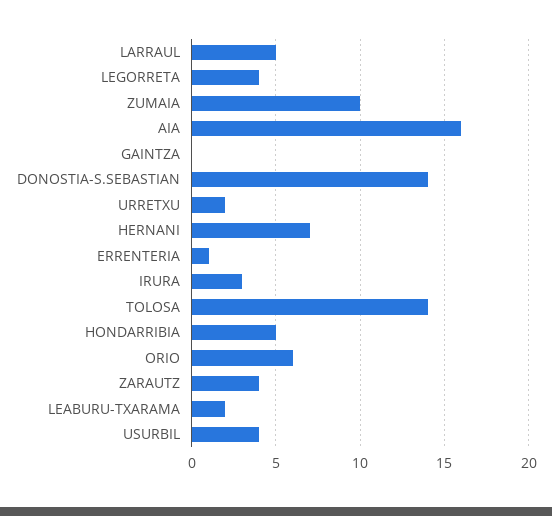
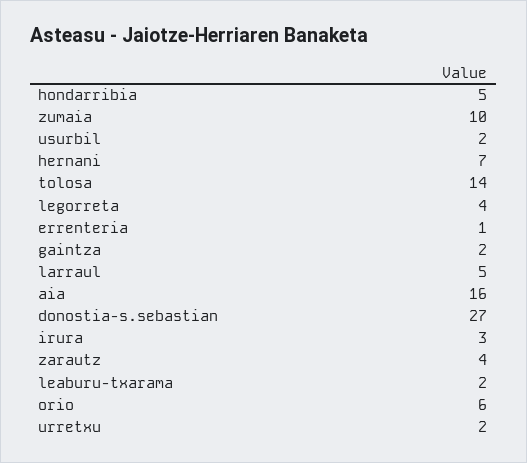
  {
    "LARRAUL": 5,
    "LEGORRETA": 4,
    "ZUMAIA": 10,
    "AIA": 16,
-   "GAINTZA": 0,
+   "GAINTZA": 2,
-   "DONOSTIA-S.SEBASTIAN": 14,
+   "DONOSTIA-S.SEBASTIAN": 27,
    "URRETXU": 2,
    "HERNANI": 7,
    "ERRENTERIA": 1,
    "IRURA": 3,
    "TOLOSA": 14,
    "HONDARRIBIA": 5,
    "ORIO": 6,
    "ZARAUTZ": 4,
    "LEABURU-TXARAMA": 2,
-   "USURBIL": 4
+   "USURBIL": 2
  }

